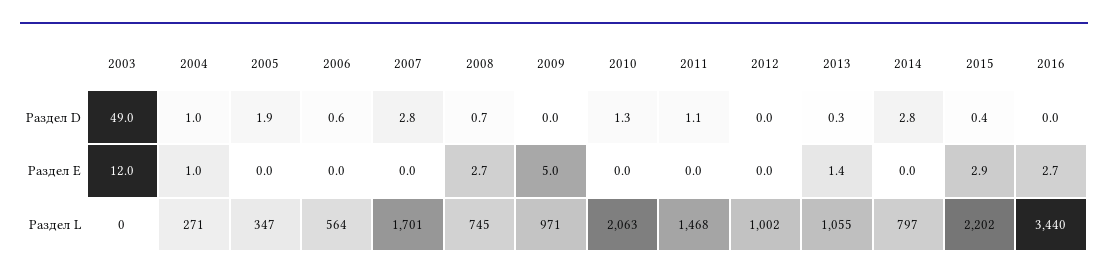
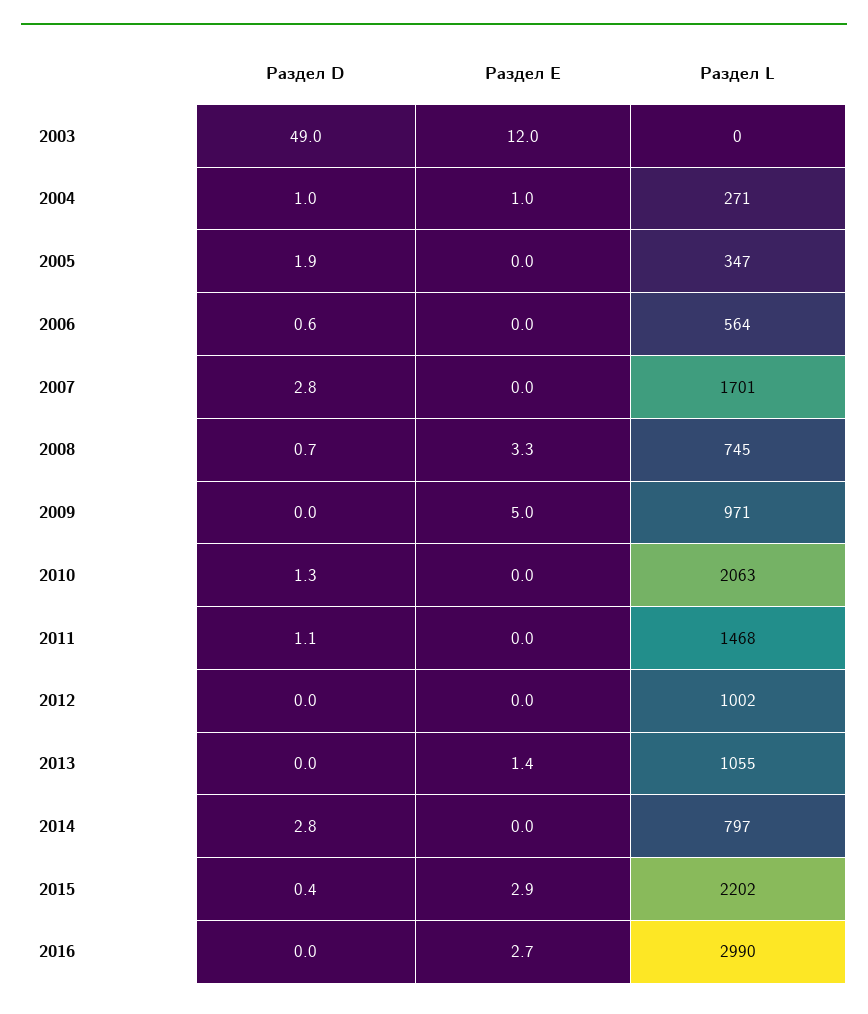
  {
    "2003": {
      "Раздел D": 49,
      "Раздел Е": 12,
      "Раздел L": 0
    },
    "2004": {
      "Раздел D": 1,
      "Раздел Е": 1,
      "Раздел L": 271
    },
    "2005": {
      "Раздел D": 1.9,
      "Раздел Е": 0,
      "Раздел L": 347
    },
    "2006": {
      "Раздел D": 0.6,
      "Раздел Е": 0,
      "Раздел L": 564
    },
    "2007": {
      "Раздел D": 2.8,
      "Раздел Е": 0,
      "Раздел L": 1701
    },
    "2008": {
      "Раздел D": 0.7,
-     "Раздел Е": 2.7,
+     "Раздел Е": 3.3,
      "Раздел L": 745
    },
    "2009": {
      "Раздел D": 0,
      "Раздел Е": 5,
      "Раздел L": 971
    },
    "2010": {
      "Раздел D": 1.3,
      "Раздел Е": 0,
      "Раздел L": 2063
    },
    "2011": {
      "Раздел D": 1.1,
      "Раздел Е": 0,
      "Раздел L": 1468
    },
    "2012": {
      "Раздел D": 0,
      "Раздел Е": 0,
      "Раздел L": 1002
    },
    "2013": {
-     "Раздел D": 0.3,
+     "Раздел D": 0,
      "Раздел Е": 1.4,
      "Раздел L": 1055
    },
    "2014": {
      "Раздел D": 2.8,
      "Раздел Е": 0,
      "Раздел L": 797
    },
    "2015": {
      "Раздел D": 0.4,
      "Раздел Е": 2.9,
      "Раздел L": 2202
    },
    "2016": {
      "Раздел D": 0,
      "Раздел Е": 2.7,
-     "Раздел L": 3440
+     "Раздел L": 2990
    }
  }

